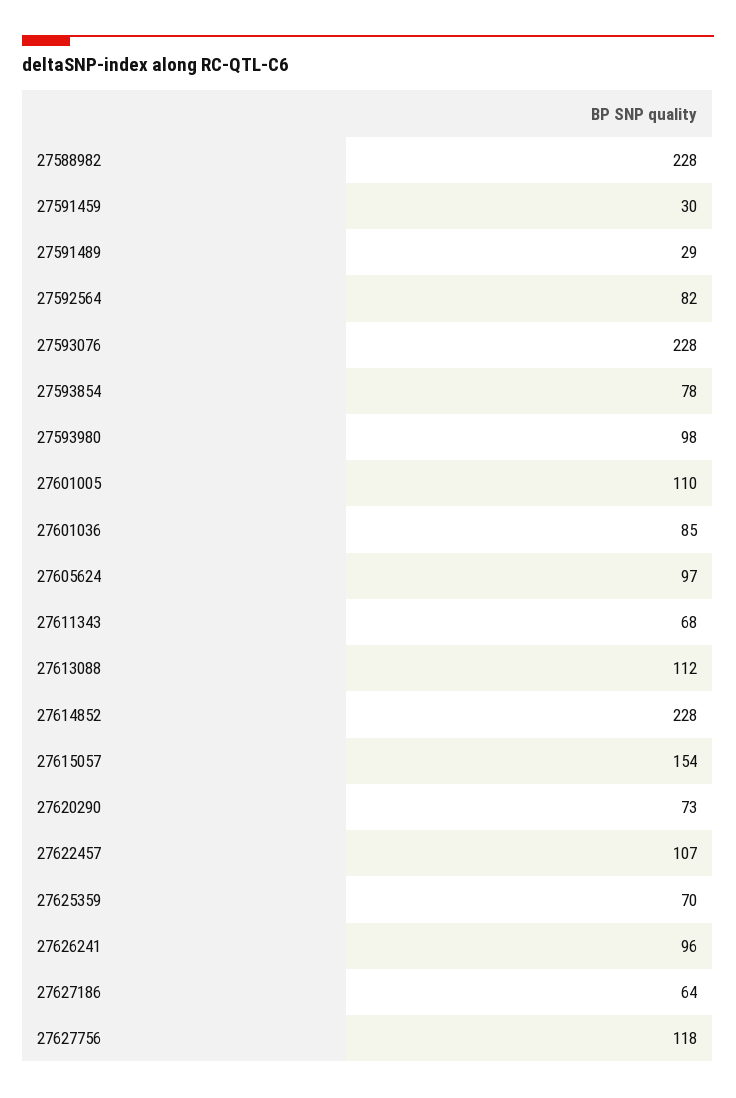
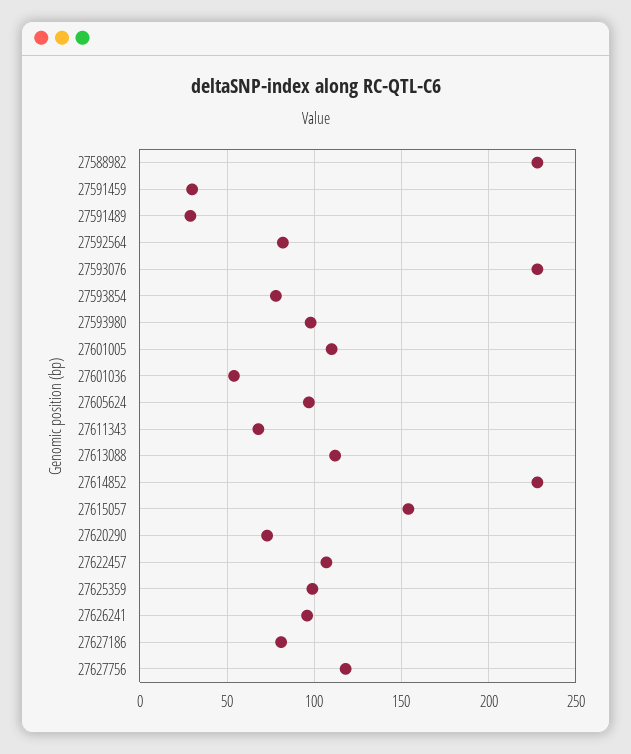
  {
    "27588982": 228,
    "27591459": 30,
    "27591489": 29,
    "27592564": 82,
    "27593076": 228,
    "27593854": 78,
    "27593980": 98,
    "27601005": 110,
-   "27601036": 85,
+   "27601036": 55,
    "27605624": 97,
    "27611343": 68,
    "27613088": 112,
    "27614852": 228,
    "27615057": 154,
    "27620290": 73,
    "27622457": 107,
-   "27625359": 70,
+   "27625359": 100,
    "27626241": 96,
-   "27627186": 64,
+   "27627186": 80,
    "27627756": 118
  }

